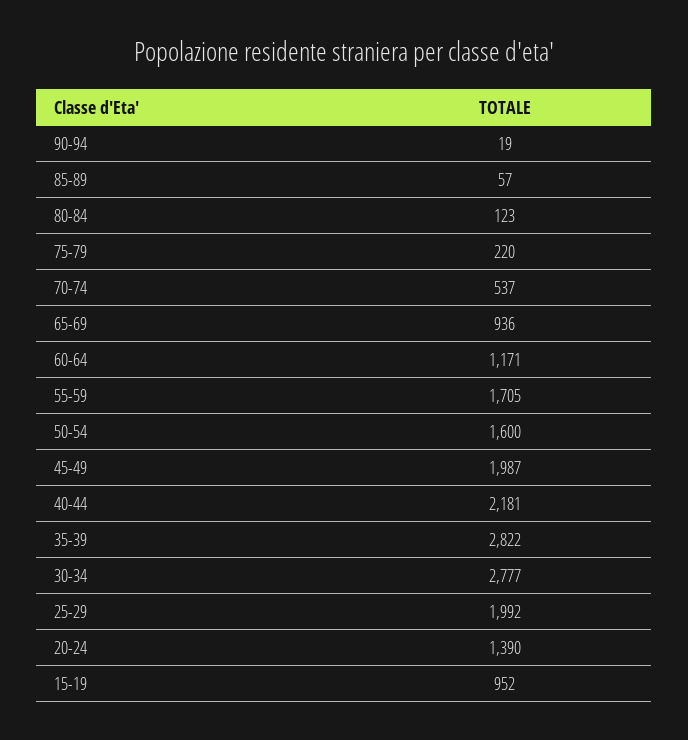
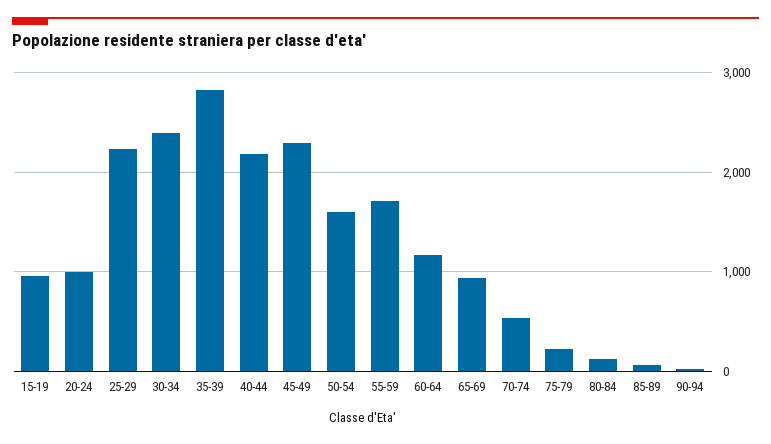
  {
    "90-94": 19,
    "85-89": 57,
    "80-84": 123,
    "75-79": 220,
    "70-74": 537,
    "65-69": 936,
    "60-64": 1171,
    "55-59": 1705,
    "50-54": 1600,
-   "45-49": 1987,
+   "45-49": 2300,
    "40-44": 2181,
    "35-39": 2822,
-   "30-34": 2777,
+   "30-34": 2400,
-   "25-29": 1992,
+   "25-29": 2200,
-   "20-24": 1390,
+   "20-24": 1000,
    "15-19": 952
  }

